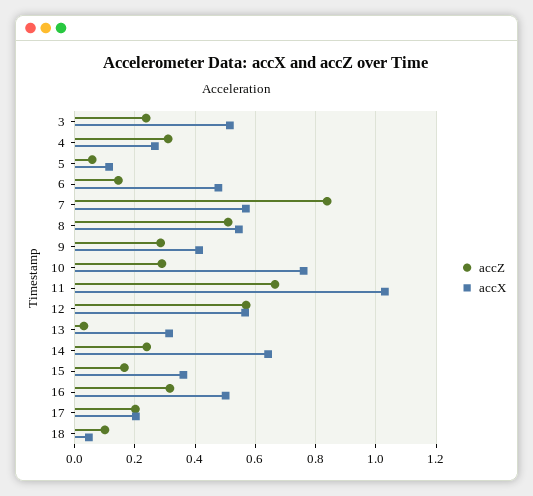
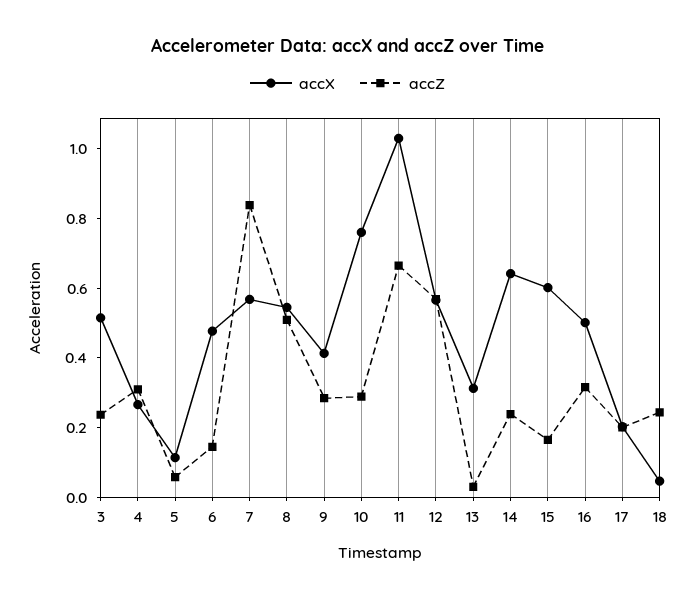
  {
    "accZ": {
      "3": 0.24,
      "4": 0.32,
      "5": 0.06,
      "6": 0.14,
      "7": 0.84,
      "8": 0.5,
      "9": 0.28,
      "10": 0.28,
      "11": 0.66,
      "12": 0.56,
      "13": 0.04,
      "14": 0.24,
      "15": 0.16,
      "16": 0.32,
      "17": 0.2,
-     "18": 0.1
+     "18": 0.25
    },
    "accX": {
      "3": 0.52,
      "4": 0.26,
      "5": 0.12,
      "6": 0.48,
      "7": 0.56,
      "8": 0.54,
      "9": 0.42,
      "10": 0.76,
      "11": 1.04,
      "12": 0.56,
      "13": 0.32,
      "14": 0.64,
-     "15": 0.36,
+     "15": 0.6,
      "16": 0.5,
      "17": 0.2,
      "18": 0.04
    }
  }

